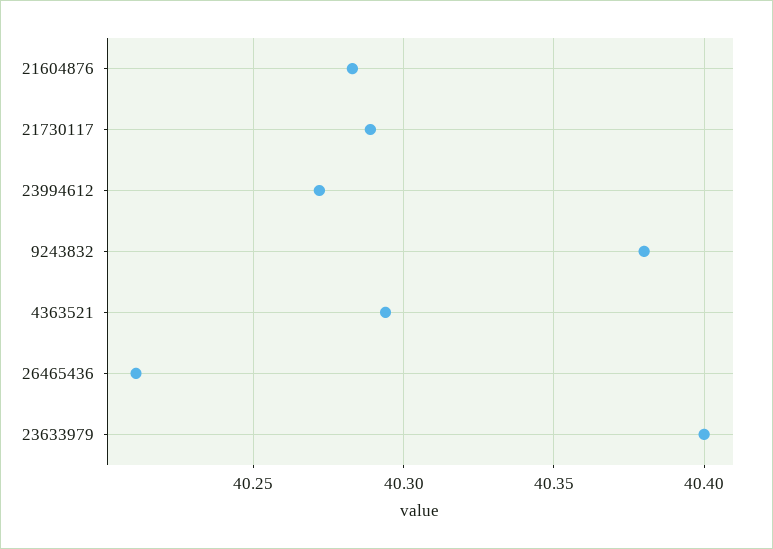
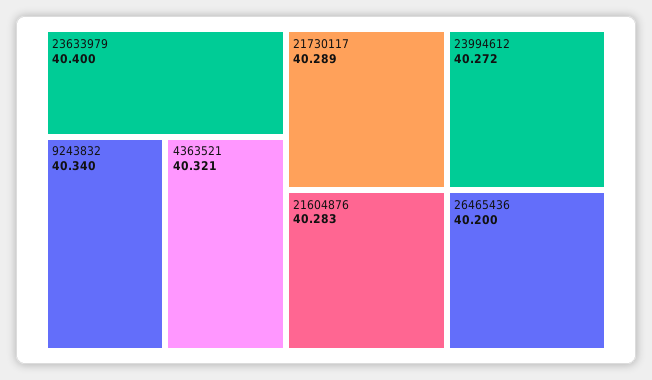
  {
    "21604876": 40.283,
    "21730117": 40.289,
    "23994612": 40.272,
-   "9243832": 40.38,
+   "9243832": 40.34,
-   "4363521": 40.295,
+   "4363521": 40.321,
-   "26465436": 40.21,
+   "26465436": 40.2,
    "23633979": 40.4
  }

